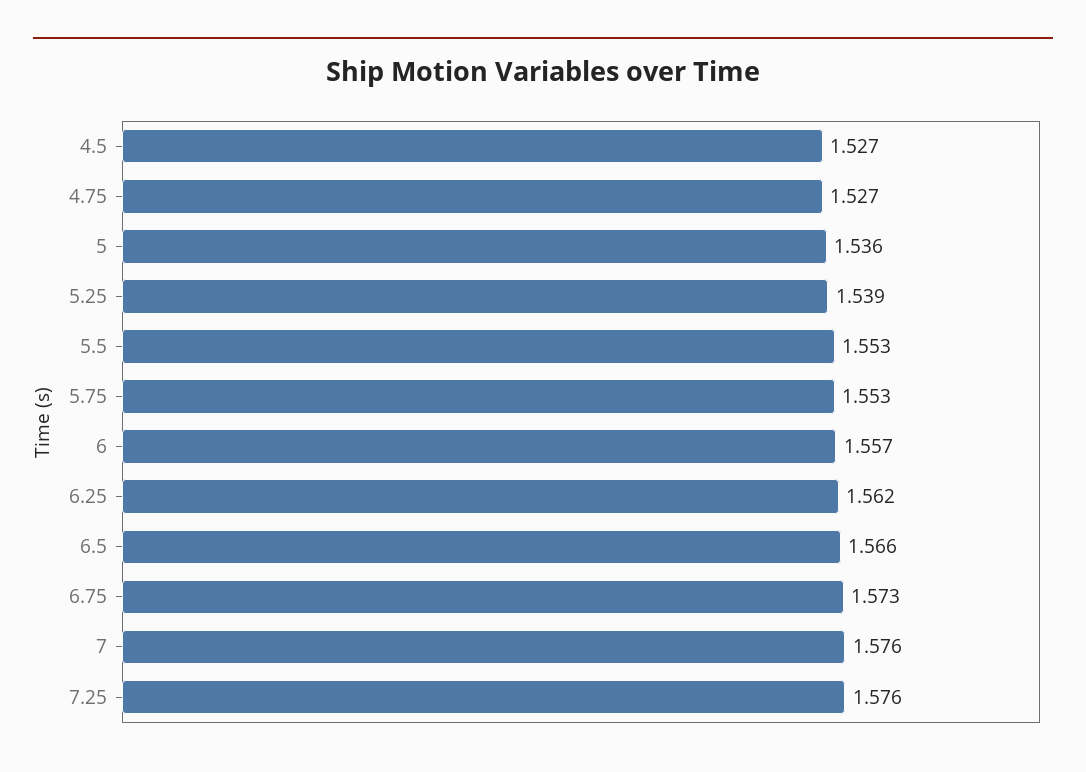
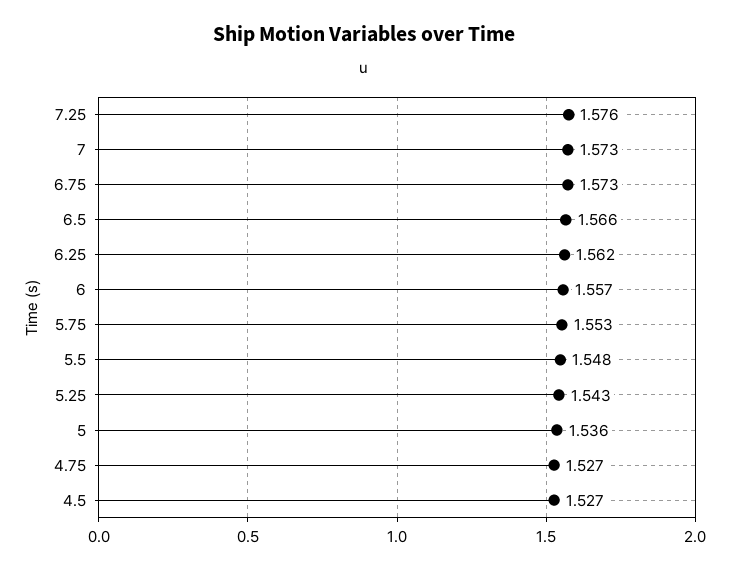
  {
    "4.5": 1.527,
    "4.75": 1.527,
    "5": 1.536,
-   "5.25": 1.539,
+   "5.25": 1.543,
-   "5.5": 1.553,
+   "5.5": 1.548,
    "5.75": 1.553,
    "6": 1.557,
    "6.25": 1.562,
    "6.5": 1.566,
    "6.75": 1.573,
-   "7": 1.576,
+   "7": 1.573,
    "7.25": 1.576
  }

